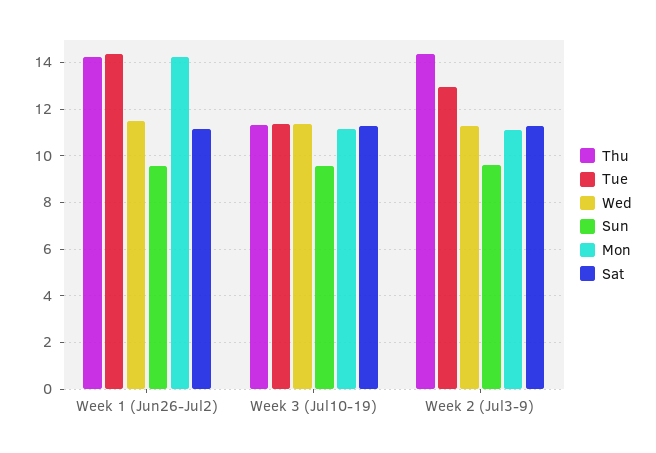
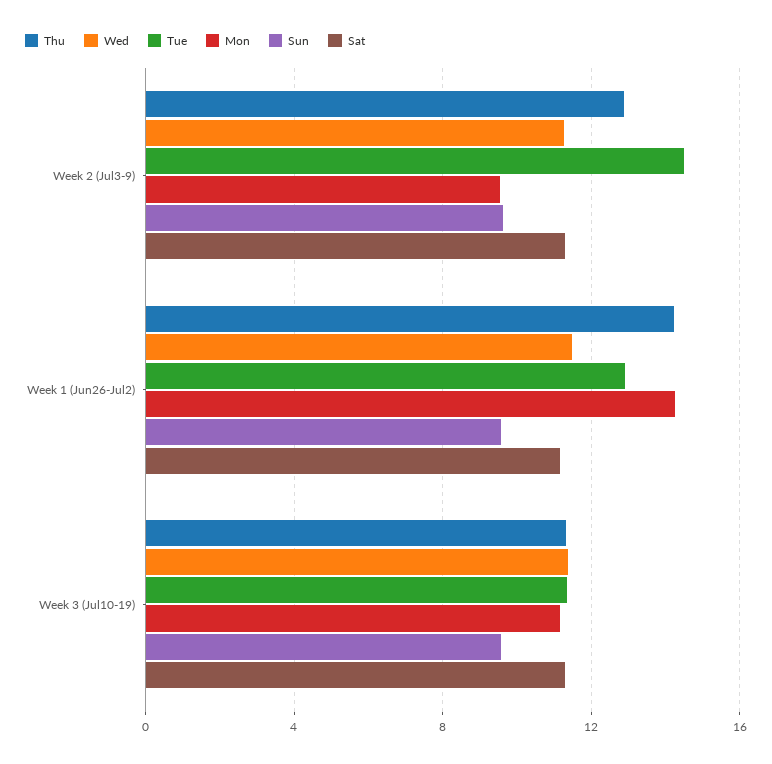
  {
    "Thu": {
      "Week 1 (Jun26-Jul2)": 14,
      "Week 3 (Jul10-19)": 11.5,
-     "Week 2 (Jul3-9)": 14.5
+     "Week 2 (Jul3-9)": 13
    },
    "Tue": {
-     "Week 1 (Jun26-Jul2)": 14.5,
+     "Week 1 (Jun26-Jul2)": 13,
      "Week 3 (Jul10-19)": 11.5,
-     "Week 2 (Jul3-9)": 13
+     "Week 2 (Jul3-9)": 14.5
    },
    "Wed": {
      "Week 1 (Jun26-Jul2)": 11.5,
      "Week 3 (Jul10-19)": 11.5,
      "Week 2 (Jul3-9)": 11.5
    },
    "Sun": {
      "Week 1 (Jun26-Jul2)": 9.5,
      "Week 3 (Jul10-19)": 9.5,
      "Week 2 (Jul3-9)": 9.5
    },
    "Mon": {
      "Week 1 (Jun26-Jul2)": 14.5,
      "Week 3 (Jul10-19)": 11,
-     "Week 2 (Jul3-9)": 11
+     "Week 2 (Jul3-9)": 9.5
    },
    "Sat": {
      "Week 1 (Jun26-Jul2)": 11,
      "Week 3 (Jul10-19)": 11.5,
      "Week 2 (Jul3-9)": 11.5
    }
  }

